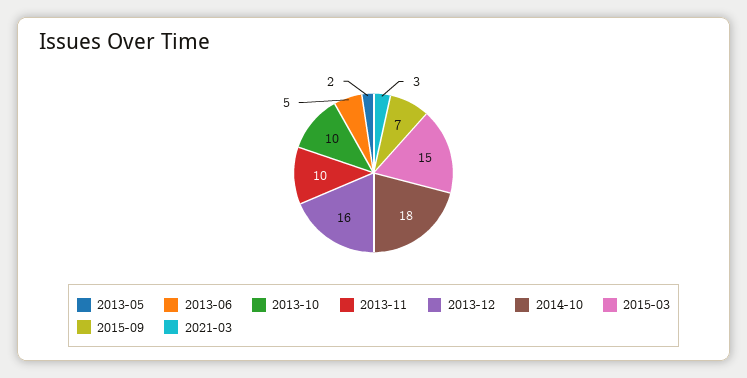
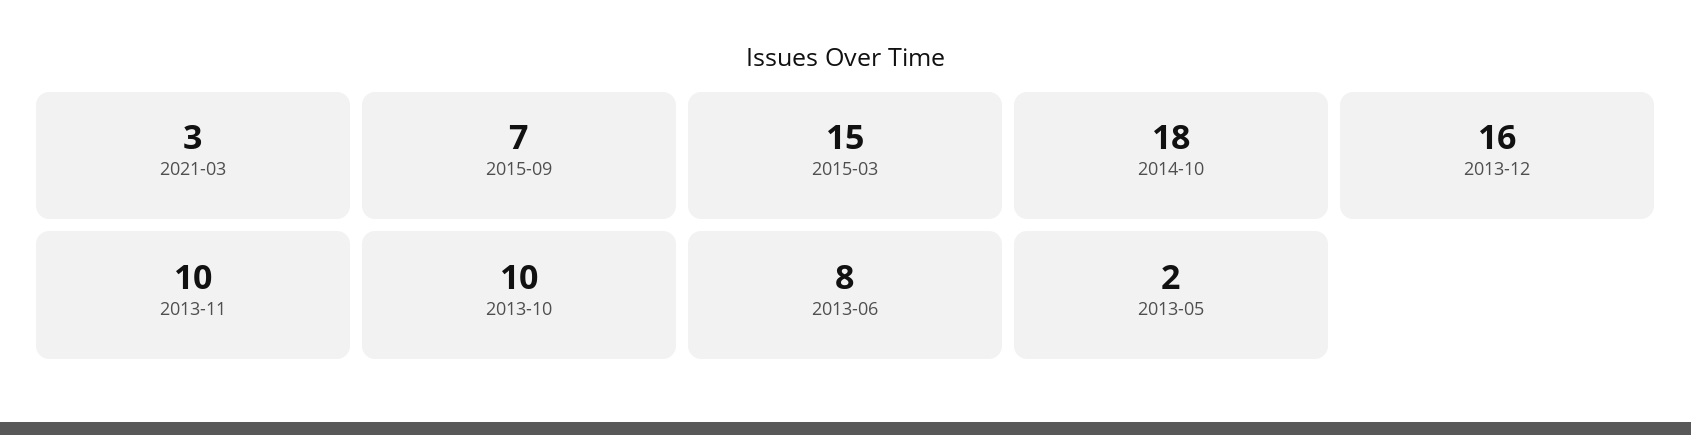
  {
    "2013-05": 2,
-   "2013-06": 5,
+   "2013-06": 8,
    "2013-10": 10,
    "2013-11": 10,
    "2013-12": 16,
    "2014-10": 18,
    "2015-03": 15,
    "2015-09": 7,
    "2021-03": 3
  }

